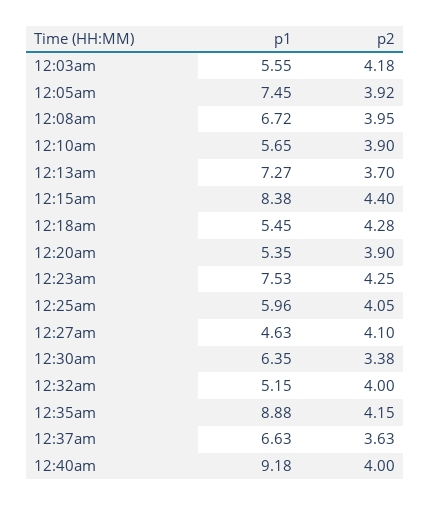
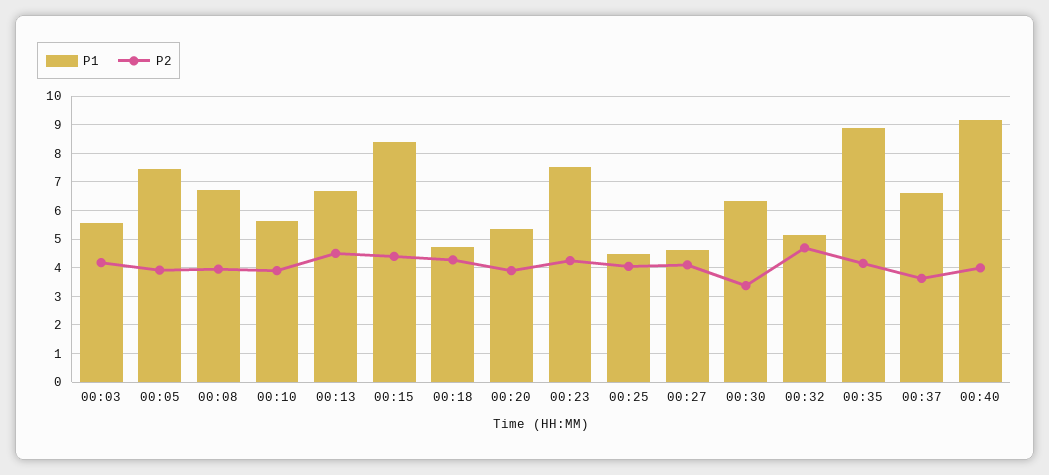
  {
    "p1": {
      "12:03am": 5.55,
      "12:05am": 7.45,
      "12:08am": 6.72,
      "12:10am": 5.65,
-     "12:13am": 7.27,
+     "12:13am": 6.75,
      "12:15am": 8.38,
-     "12:18am": 5.45,
+     "12:18am": 4.75,
      "12:20am": 5.35,
      "12:23am": 7.53,
-     "12:25am": 5.96,
+     "12:25am": 4.5,
      "12:27am": 4.63,
      "12:30am": 6.35,
      "12:32am": 5.15,
      "12:35am": 8.88,
      "12:37am": 6.63,
      "12:40am": 9.18
    },
    "p2": {
      "12:03am": 4.18,
      "12:05am": 3.92,
      "12:08am": 3.95,
      "12:10am": 3.9,
-     "12:13am": 3.7,
+     "12:13am": 4.5,
      "12:15am": 4.4,
      "12:18am": 4.28,
      "12:20am": 3.9,
      "12:23am": 4.25,
      "12:25am": 4.05,
      "12:27am": 4.1,
      "12:30am": 3.38,
-     "12:32am": 4,
+     "12:32am": 4.75,
      "12:35am": 4.15,
      "12:37am": 3.63,
      "12:40am": 4
    }
  }

